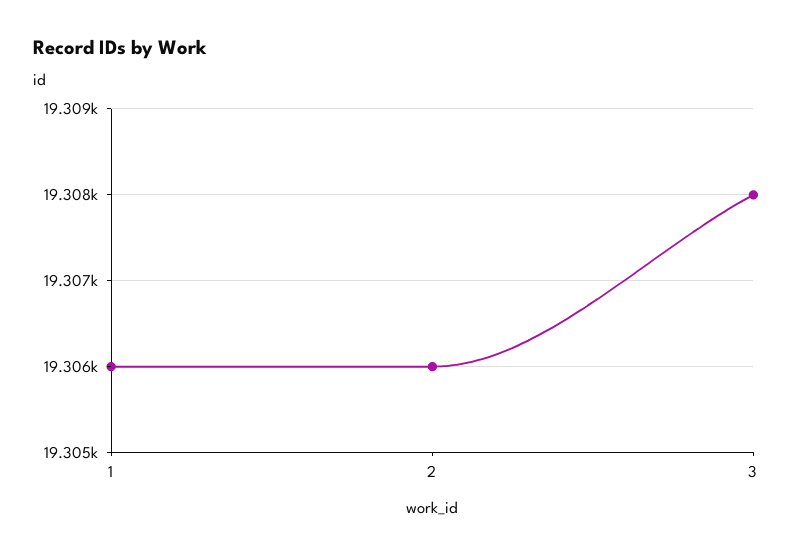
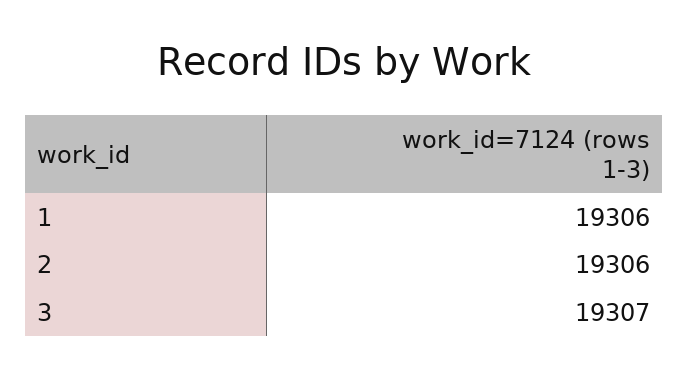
  {
    "1": 19306,
    "2": 19306,
-   "3": 19308
+   "3": 19307
  }

